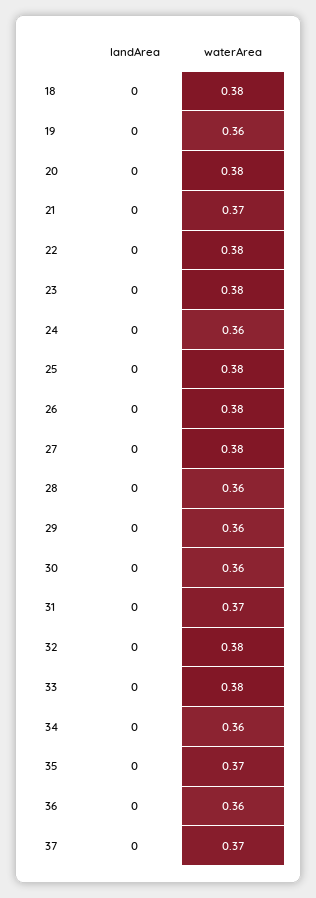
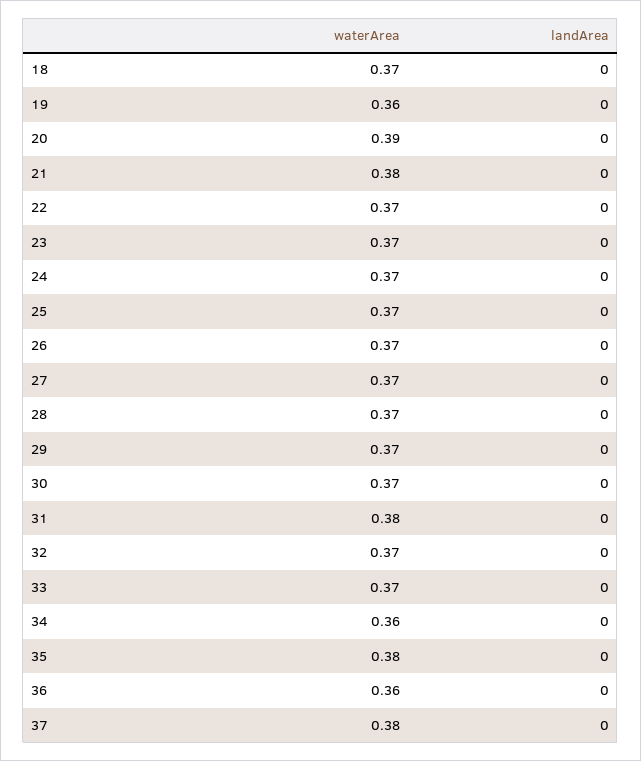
  {
    "landArea": {
      "18": 0,
      "19": 0,
      "20": 0,
      "21": 0,
      "22": 0,
      "23": 0,
      "24": 0,
      "25": 0,
      "26": 0,
      "27": 0,
      "28": 0,
      "29": 0,
      "30": 0,
      "31": 0,
      "32": 0,
      "33": 0,
      "34": 0,
      "35": 0,
      "36": 0,
      "37": 0
    },
    "waterArea": {
-     "18": 0.38,
+     "18": 0.37,
      "19": 0.36,
-     "20": 0.38,
+     "20": 0.39,
-     "21": 0.37,
+     "21": 0.38,
-     "22": 0.38,
+     "22": 0.37,
-     "23": 0.38,
+     "23": 0.37,
-     "24": 0.36,
+     "24": 0.37,
-     "25": 0.38,
+     "25": 0.37,
-     "26": 0.38,
+     "26": 0.37,
-     "27": 0.38,
+     "27": 0.37,
-     "28": 0.36,
+     "28": 0.37,
-     "29": 0.36,
+     "29": 0.37,
-     "30": 0.36,
+     "30": 0.37,
-     "31": 0.37,
+     "31": 0.38,
-     "32": 0.38,
+     "32": 0.37,
-     "33": 0.38,
+     "33": 0.37,
      "34": 0.36,
-     "35": 0.37,
+     "35": 0.38,
      "36": 0.36,
-     "37": 0.37
+     "37": 0.38
    }
  }

